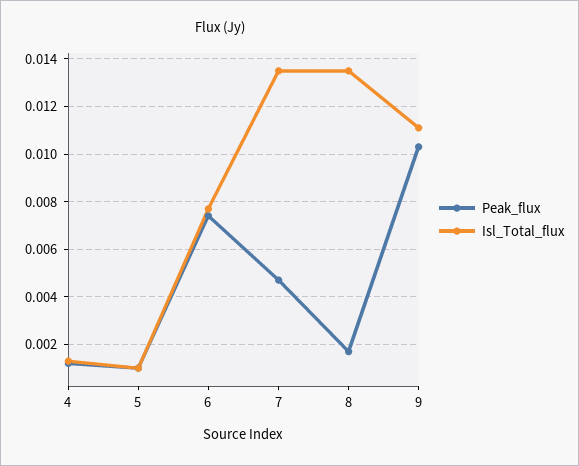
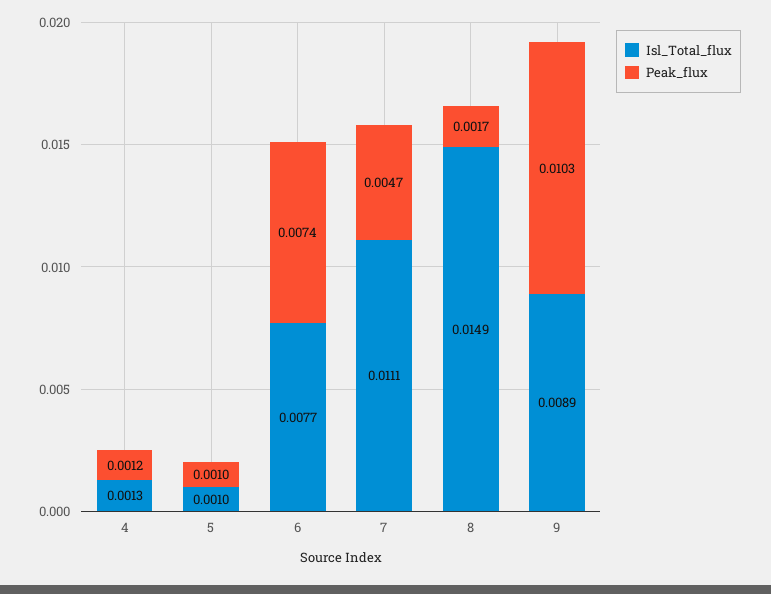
  {
    "Peak_flux": {
      "4": 0.0012,
      "5": 0.001,
      "6": 0.0074,
      "7": 0.0047,
      "8": 0.0017,
      "9": 0.0103
    },
    "Isl_Total_flux": {
      "4": 0.0013,
      "5": 0.001,
      "6": 0.0077,
-     "7": 0.0135,
+     "7": 0.0111,
-     "8": 0.0135,
+     "8": 0.0149,
-     "9": 0.011
+     "9": 0.0089
    }
  }

